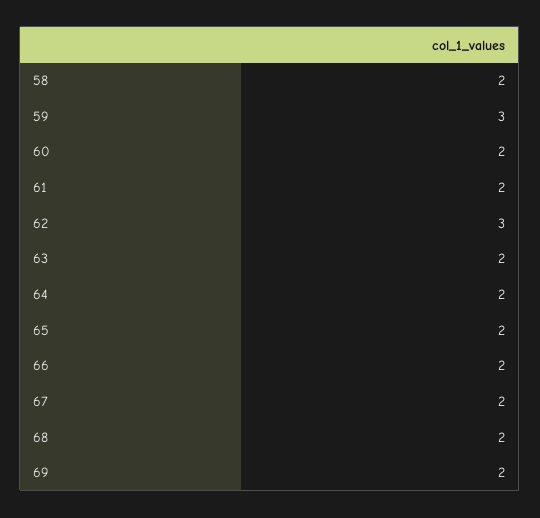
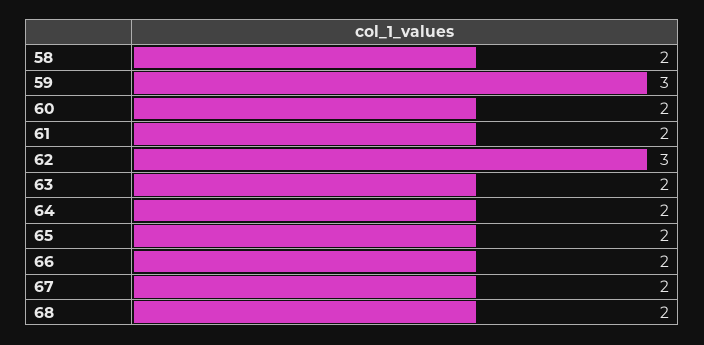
  {
    "58": 2,
    "59": 3,
    "60": 2,
    "61": 2,
    "62": 3,
    "63": 2,
    "64": 2,
    "65": 2,
    "66": 2,
    "67": 2,
-   "68": 2,
+   "68": 2
-   "69": 2
  }

